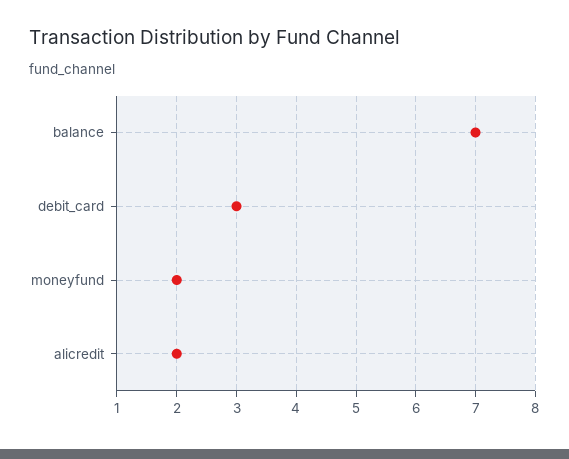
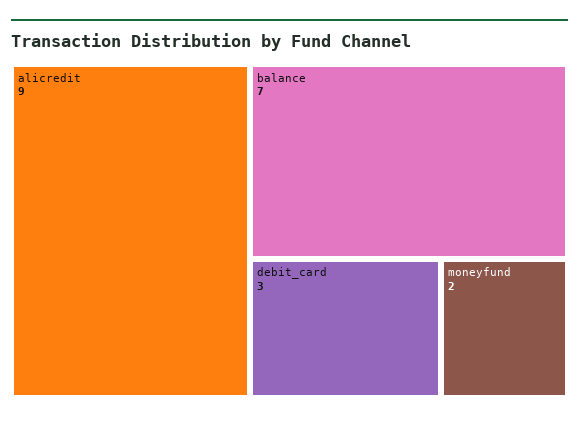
  {
    "balance": 7,
    "debit_card": 3,
    "moneyfund": 2,
-   "alicredit": 2
+   "alicredit": 9
  }

